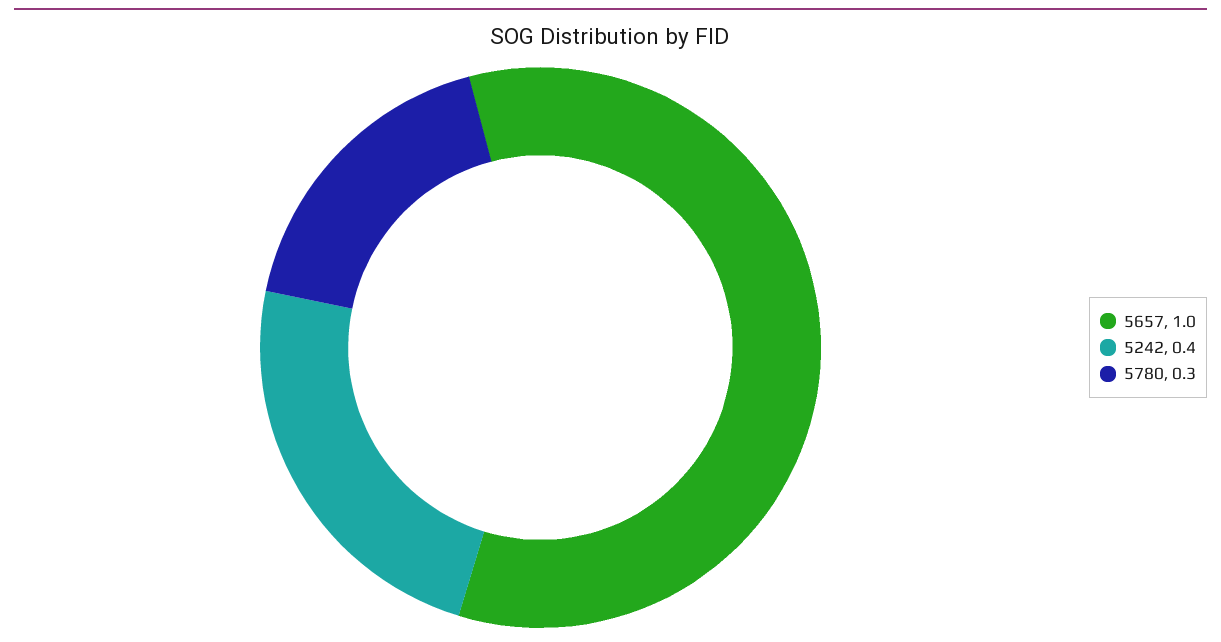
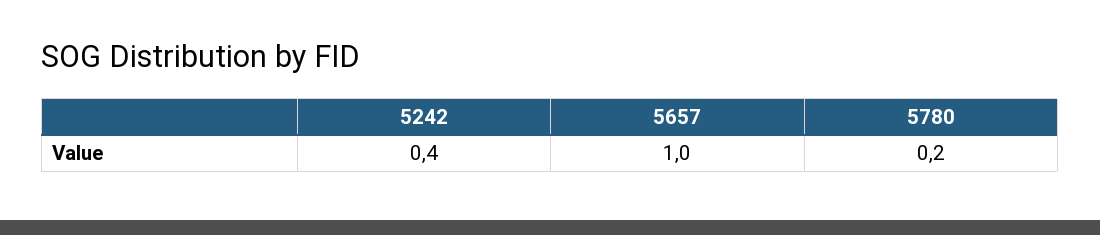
  {
    "5657": 1,
    "5242": 0.4,
-   "5780": 0.3
+   "5780": 0.2
  }

